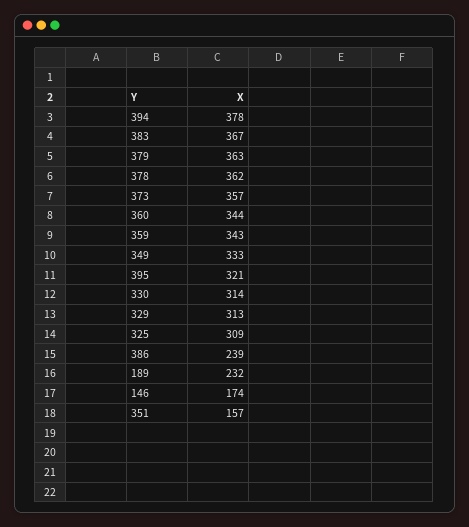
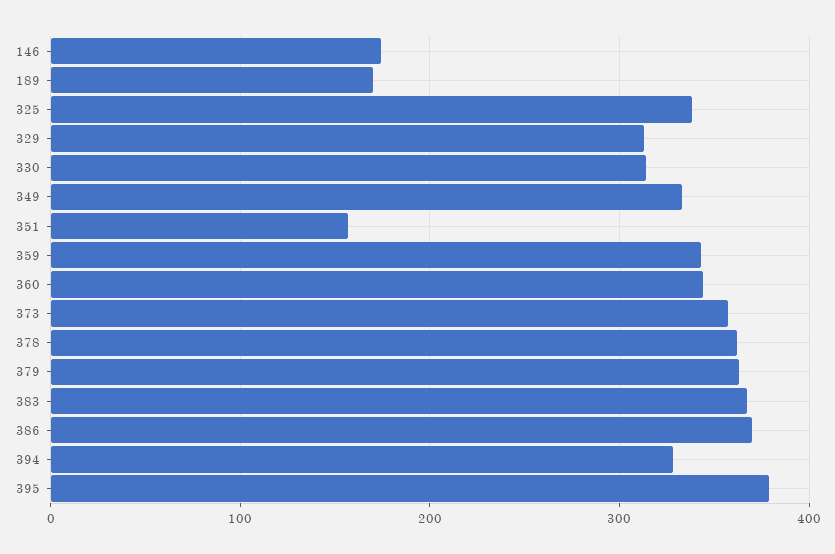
  {
-   "394": 378,
+   "394": 330,
    "383": 367,
    "379": 363,
    "378": 362,
    "373": 357,
    "360": 344,
    "359": 343,
    "349": 333,
-   "395": 321,
+   "395": 380,
    "330": 314,
    "329": 313,
-   "325": 309,
+   "325": 340,
-   "386": 239,
+   "386": 370,
-   "189": 232,
+   "189": 170,
    "146": 174,
    "351": 157
  }

